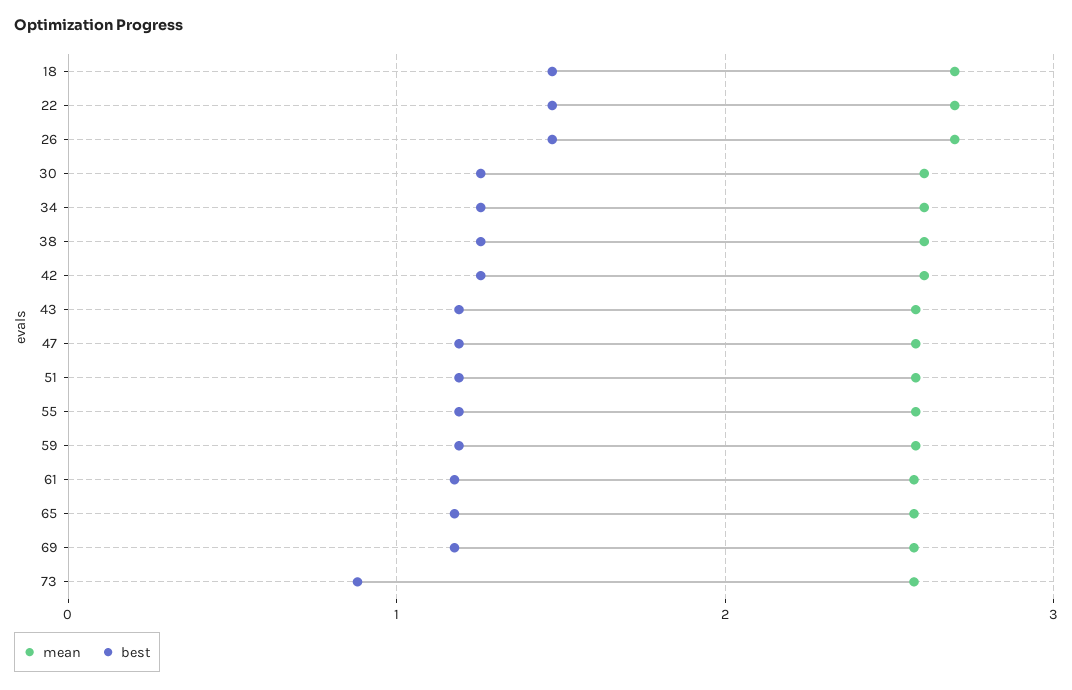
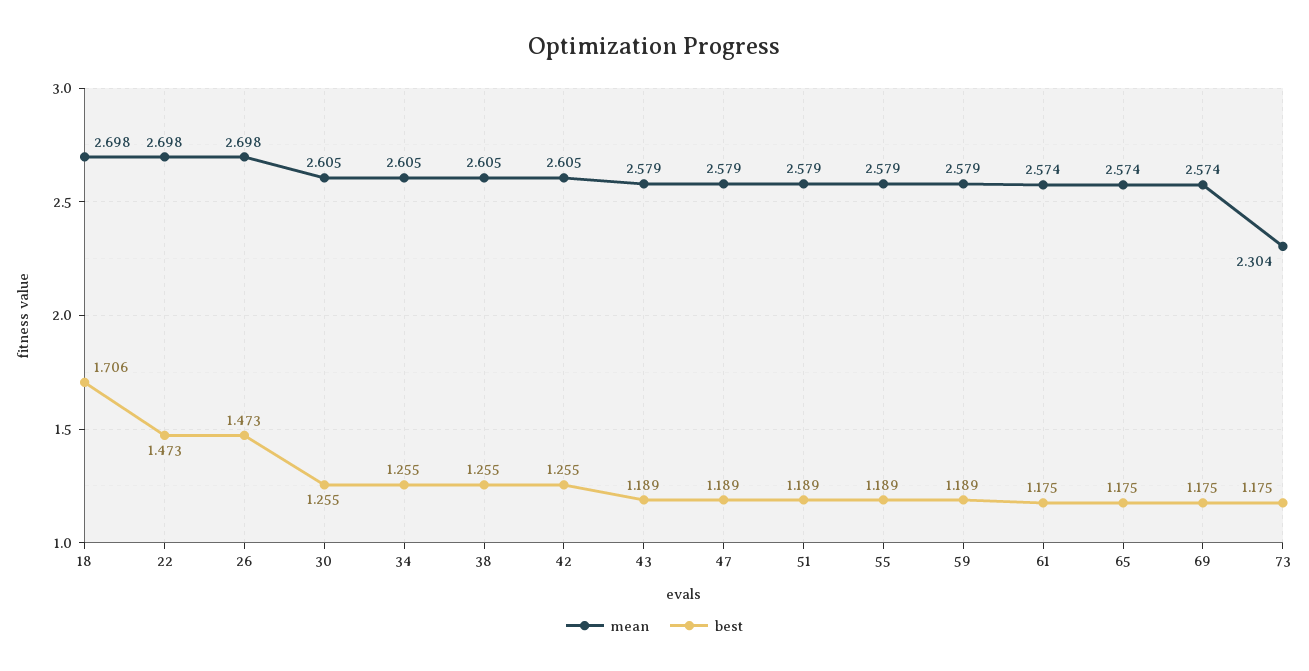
  {
    "mean": {
      "18": 2.698,
      "22": 2.698,
      "26": 2.698,
      "30": 2.605,
      "34": 2.605,
      "38": 2.605,
      "42": 2.605,
      "43": 2.579,
      "47": 2.579,
      "51": 2.579,
      "55": 2.579,
      "59": 2.579,
      "61": 2.574,
      "65": 2.574,
      "69": 2.574,
-     "73": 2.6
+     "73": 2.304
    },
    "best": {
-     "18": 1.5,
+     "18": 1.706,
      "22": 1.473,
      "26": 1.473,
      "30": 1.255,
      "34": 1.255,
      "38": 1.255,
      "42": 1.255,
      "43": 1.189,
      "47": 1.189,
      "51": 1.189,
      "55": 1.189,
      "59": 1.189,
      "61": 1.175,
      "65": 1.175,
      "69": 1.175,
-     "73": 0.9
+     "73": 1.175
    }
  }

